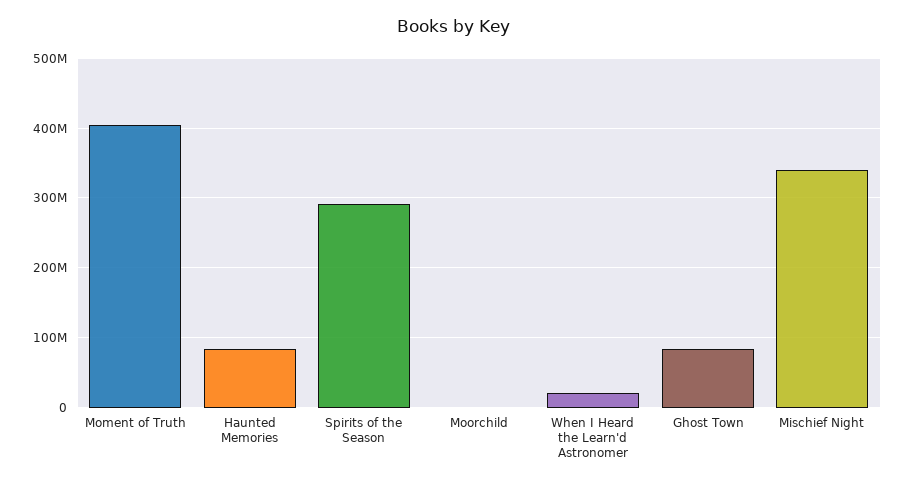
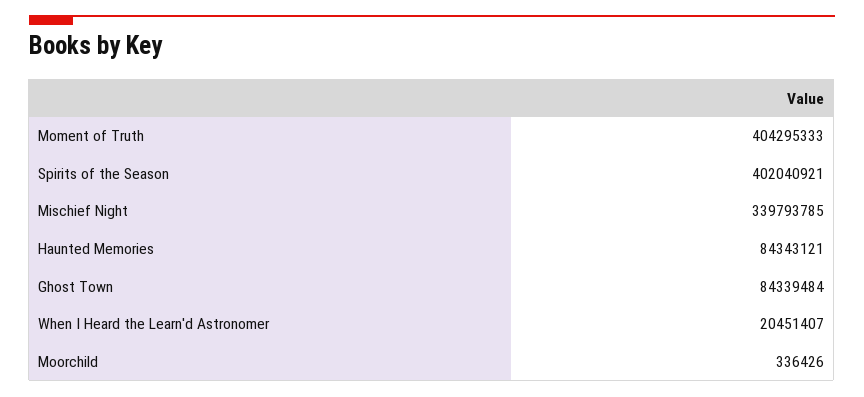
  {
    "Moment of Truth": 404295333,
    "Haunted Memories": 84343121,
-   "Spirits of the Season": 290000000,
+   "Spirits of the Season": 402040921,
    "Moorchild": 336426,
    "When I Heard the Learn'd Astronomer": 20451407,
    "Ghost Town": 84339484,
    "Mischief Night": 339793785
  }

